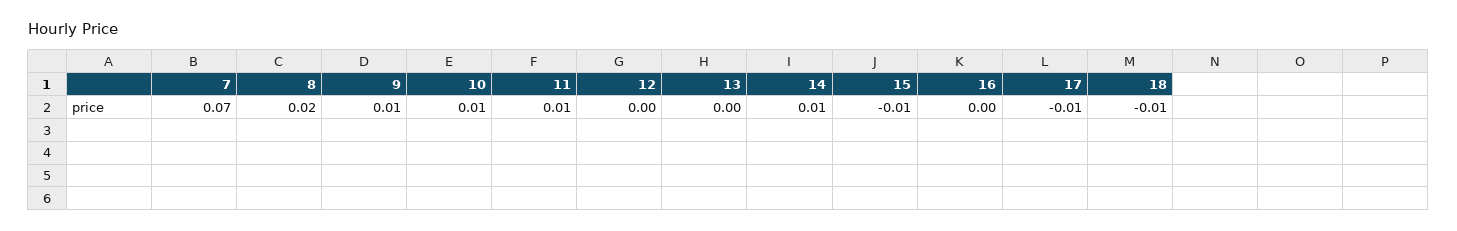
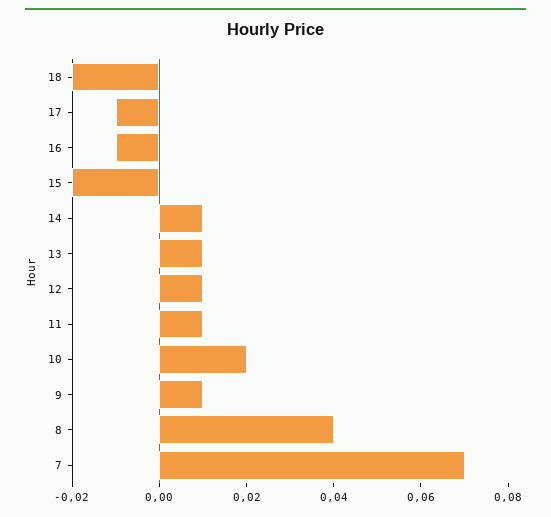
  {
    "7": 0.07,
-   "8": 0.02,
+   "8": 0.04,
    "9": 0.01,
-   "10": 0.01,
+   "10": 0.02,
    "11": 0.01,
-   "12": 0,
+   "12": 0.01,
-   "13": 0,
+   "13": 0.01,
    "14": 0.01,
-   "15": -0.01,
+   "15": -0.02,
-   "16": 0,
+   "16": -0.01,
    "17": -0.01,
-   "18": -0.01
+   "18": -0.02
  }

